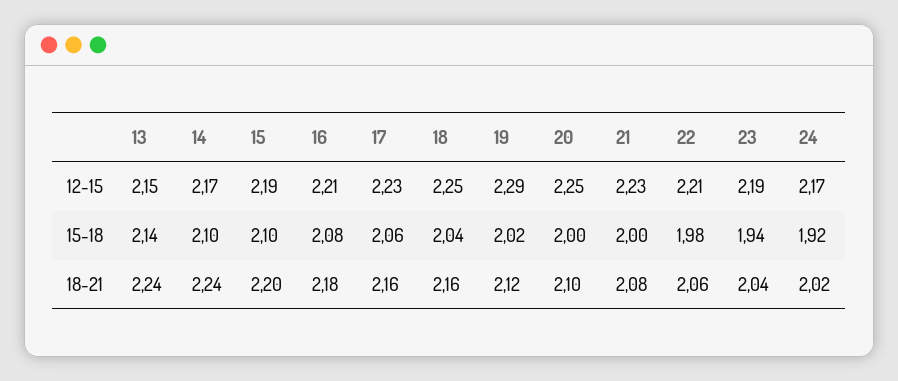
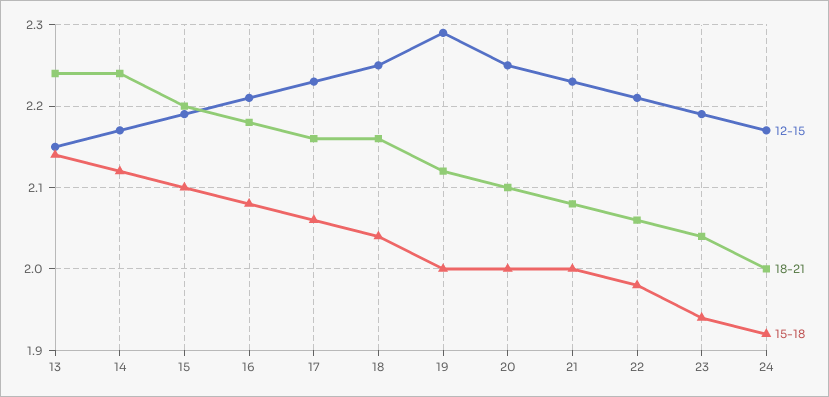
  {
    "12-15": {
      "13": 2.15,
      "14": 2.17,
      "15": 2.19,
      "16": 2.21,
      "17": 2.23,
      "18": 2.25,
      "19": 2.29,
      "20": 2.25,
      "21": 2.23,
      "22": 2.21,
      "23": 2.19,
      "24": 2.17
    },
    "15-18": {
      "13": 2.14,
-     "14": 2.1,
+     "14": 2.12,
      "15": 2.1,
      "16": 2.08,
      "17": 2.06,
      "18": 2.04,
-     "19": 2.02,
+     "19": 2,
      "20": 2,
      "21": 2,
      "22": 1.98,
      "23": 1.94,
      "24": 1.92
    },
    "18-21": {
      "13": 2.24,
      "14": 2.24,
      "15": 2.2,
      "16": 2.18,
      "17": 2.16,
      "18": 2.16,
      "19": 2.12,
      "20": 2.1,
      "21": 2.08,
      "22": 2.06,
      "23": 2.04,
-     "24": 2.02
+     "24": 2
    }
  }

